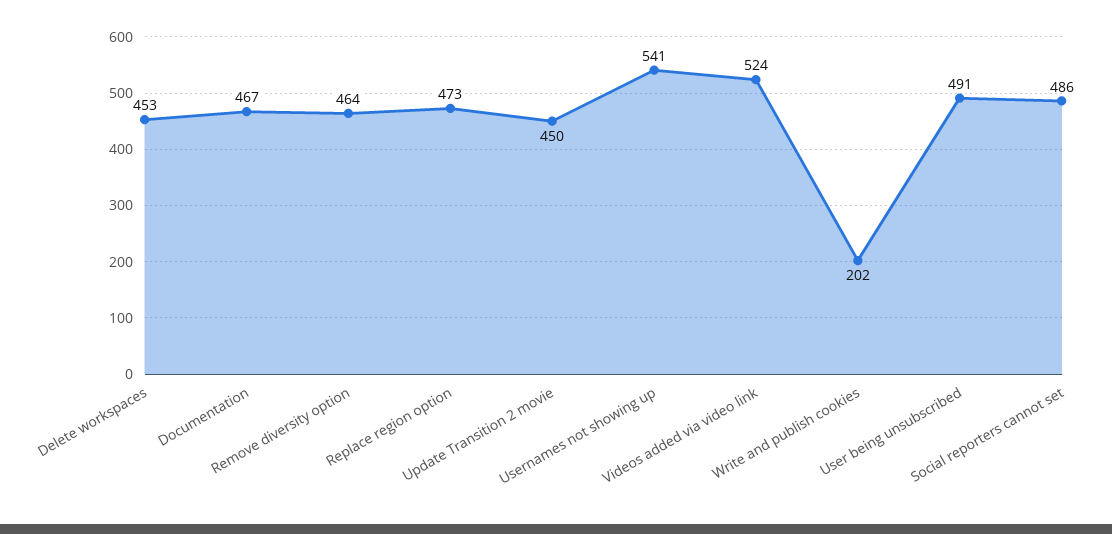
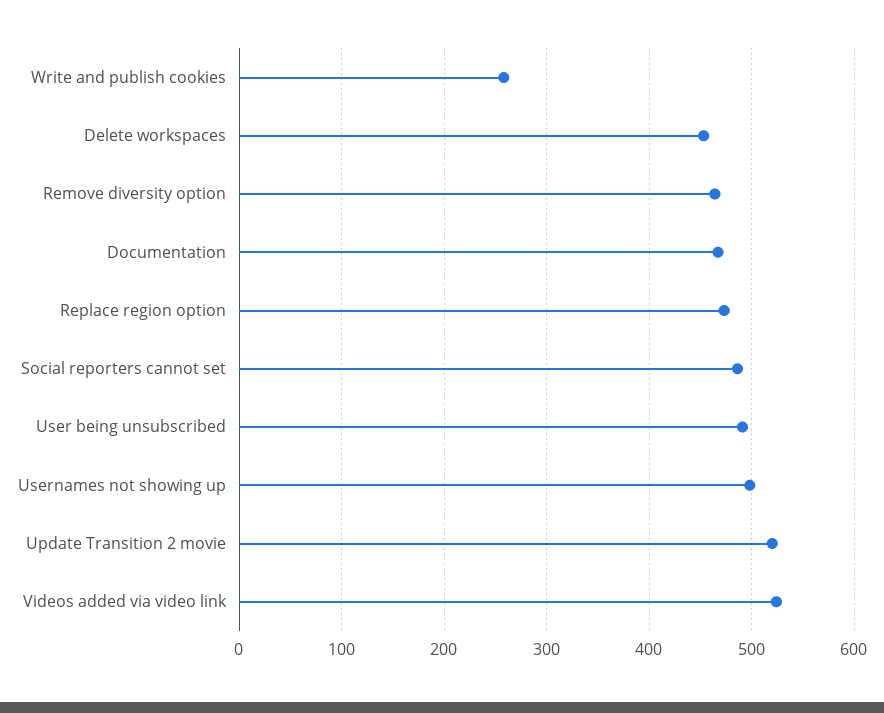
  {
    "Delete workspaces": 453,
    "Documentation": 467,
    "Remove diversity option": 464,
    "Replace region option": 473,
-   "Update Transition 2 movie": 450,
+   "Update Transition 2 movie": 520,
-   "Usernames not showing up": 541,
+   "Usernames not showing up": 500,
    "Videos added via video link": 524,
-   "Write and publish cookies": 202,
+   "Write and publish cookies": 260,
    "User being unsubscribed": 491,
    "Social reporters cannot set": 486
  }

